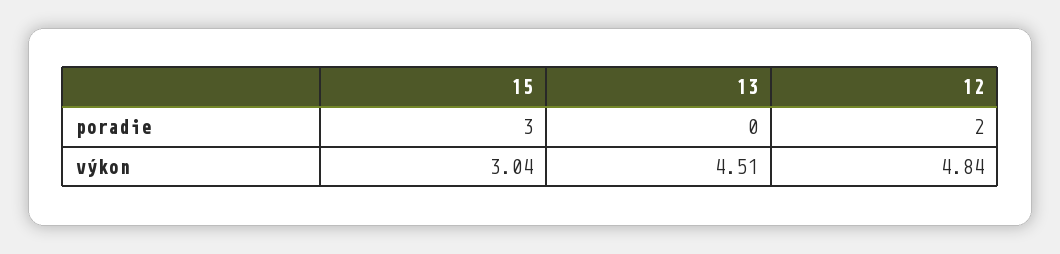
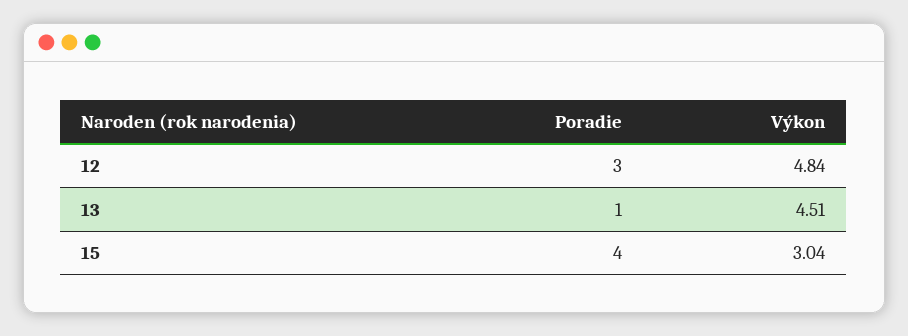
  {
    "15": {
-     "poradie": 3,
+     "poradie": 4,
      "výkon": 3.04
    },
    "13": {
-     "poradie": 0,
+     "poradie": 1,
      "výkon": 4.51
    },
    "12": {
-     "poradie": 2,
+     "poradie": 3,
      "výkon": 4.84
    }
  }

